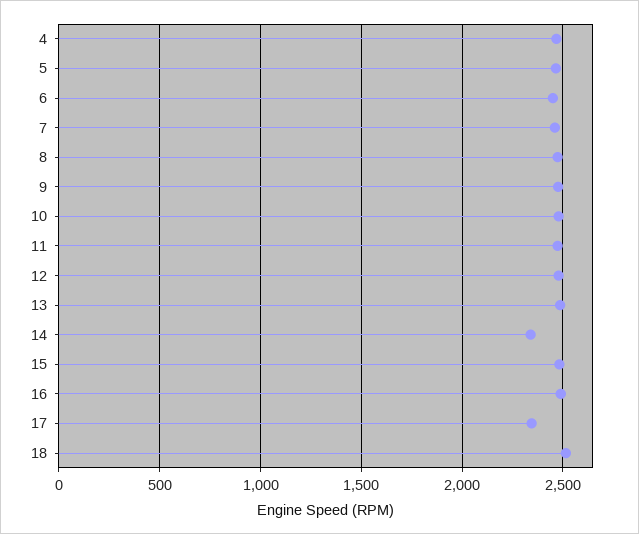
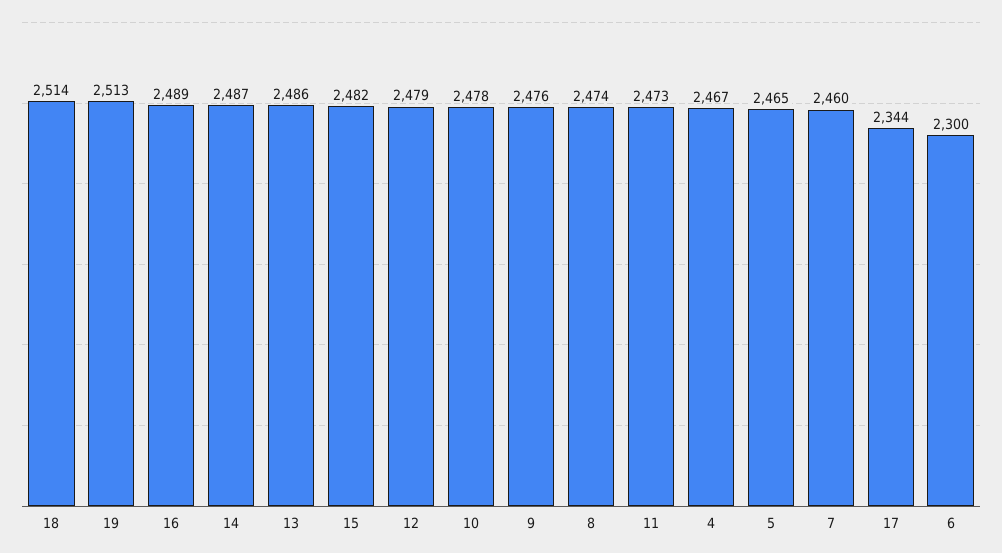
  {
    "4": 2467,
    "5": 2465,
-   "6": 2450,
+   "6": 2300,
    "7": 2460,
    "8": 2474,
    "9": 2476,
    "10": 2478,
    "11": 2473,
    "12": 2479,
    "13": 2486,
-   "14": 2350,
+   "14": 2487,
    "15": 2482,
    "16": 2489,
    "17": 2344,
-   "18": 2514
+   "18": 2514,
+   "19": 2513
  }

